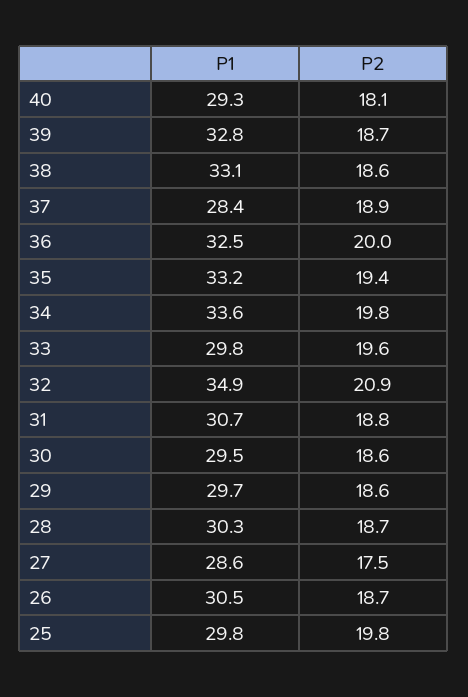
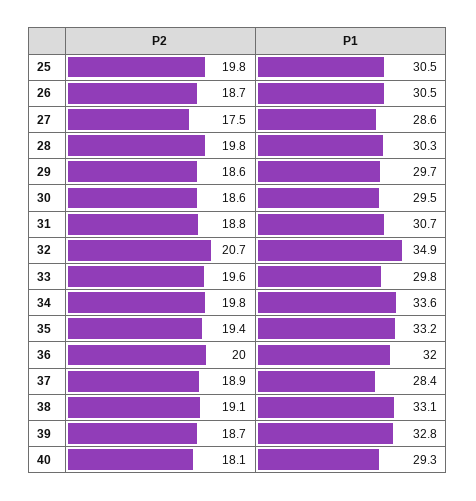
  {
    "P1": {
      "40": 29.3,
      "39": 32.8,
      "38": 33.1,
      "37": 28.4,
-     "36": 32.5,
+     "36": 32,
      "35": 33.2,
      "34": 33.6,
      "33": 29.8,
      "32": 34.9,
      "31": 30.7,
      "30": 29.5,
      "29": 29.7,
      "28": 30.3,
      "27": 28.6,
      "26": 30.5,
-     "25": 29.8
+     "25": 30.5
    },
    "P2": {
      "40": 18.1,
      "39": 18.7,
-     "38": 18.6,
+     "38": 19.1,
      "37": 18.9,
      "36": 20,
      "35": 19.4,
      "34": 19.8,
      "33": 19.6,
-     "32": 20.9,
+     "32": 20.7,
      "31": 18.8,
      "30": 18.6,
      "29": 18.6,
-     "28": 18.7,
+     "28": 19.8,
      "27": 17.5,
      "26": 18.7,
      "25": 19.8
    }
  }

